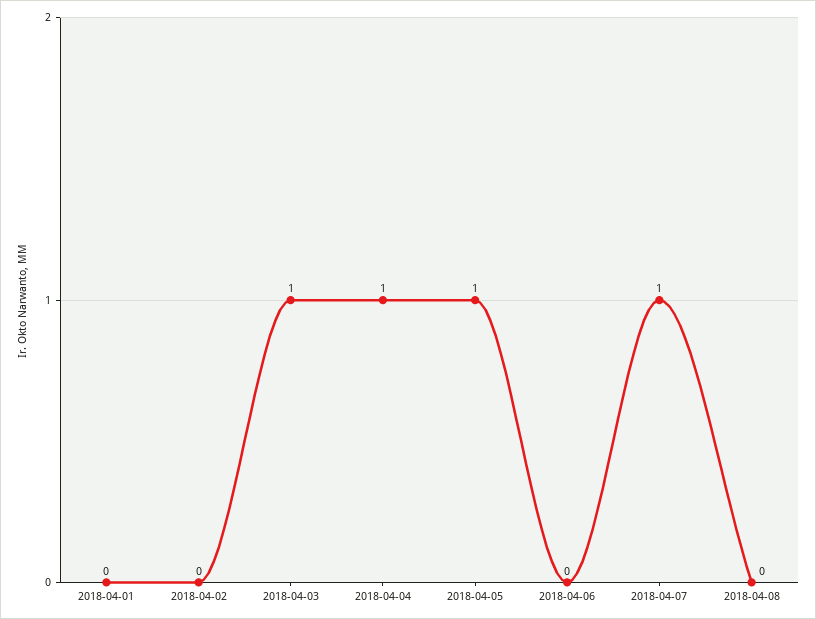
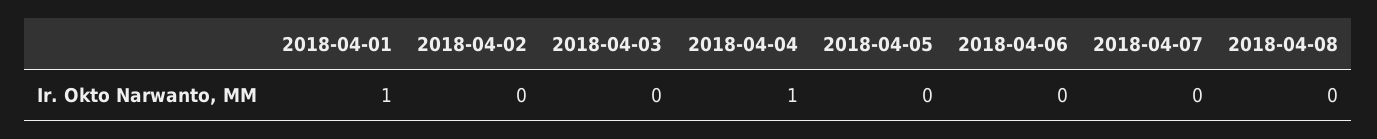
  {
-   "2018-04-01": 0,
+   "2018-04-01": 1,
    "2018-04-02": 0,
-   "2018-04-03": 1,
+   "2018-04-03": 0,
    "2018-04-04": 1,
-   "2018-04-05": 1,
+   "2018-04-05": 0,
    "2018-04-06": 0,
-   "2018-04-07": 1,
+   "2018-04-07": 0,
    "2018-04-08": 0
  }

